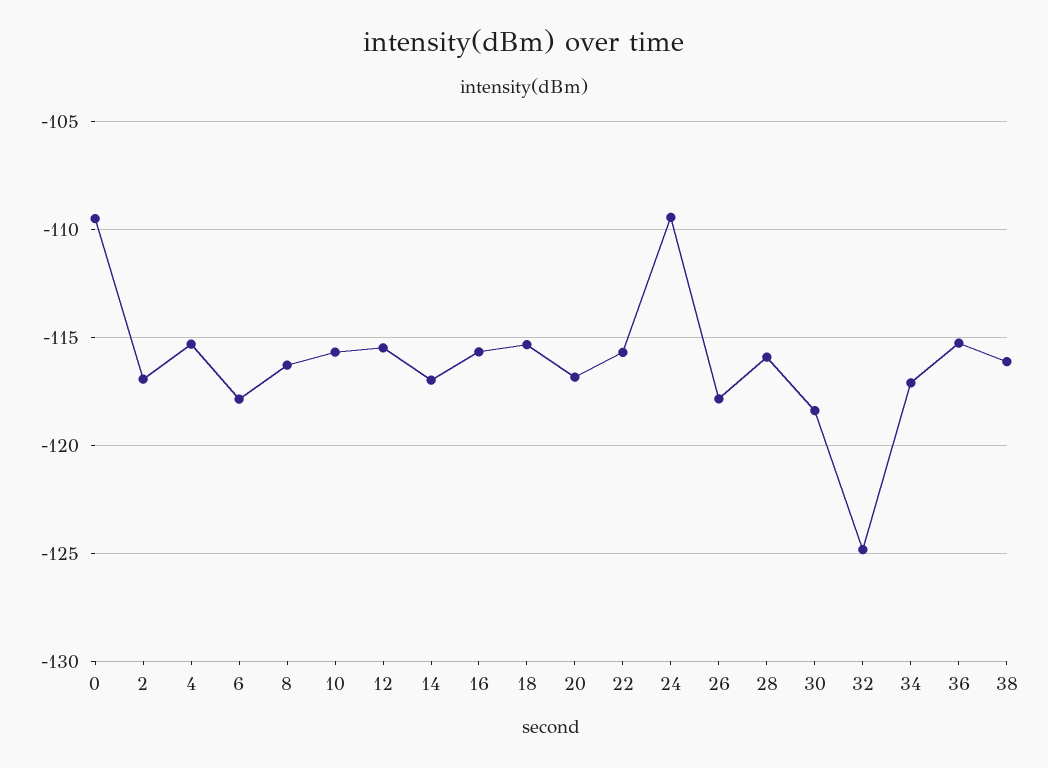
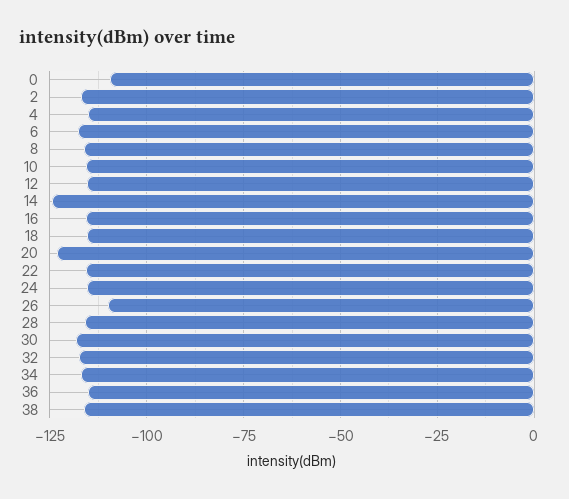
  {
    "0": -109.5,
    "2": -117,
    "4": -115.5,
    "6": -118,
    "8": -116.5,
    "10": -115.5,
    "12": -115.5,
-   "14": -117,
+   "14": -125,
    "16": -115.5,
    "18": -115.5,
-   "20": -117,
+   "20": -122.5,
    "22": -115.5,
-   "24": -109.5,
+   "24": -115,
-   "26": -118,
+   "26": -110,
    "28": -116,
    "30": -118.5,
-   "32": -125,
+   "32": -117.5,
    "34": -117,
    "36": -115.5,
    "38": -116
  }

